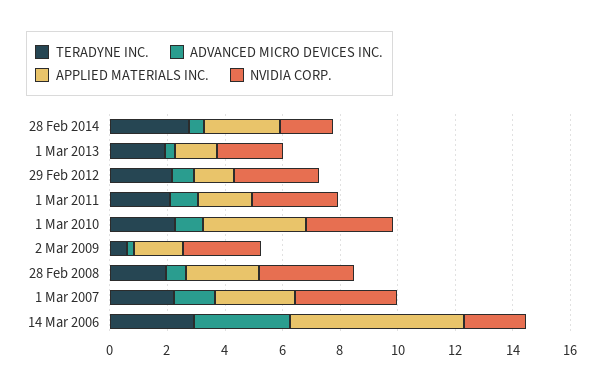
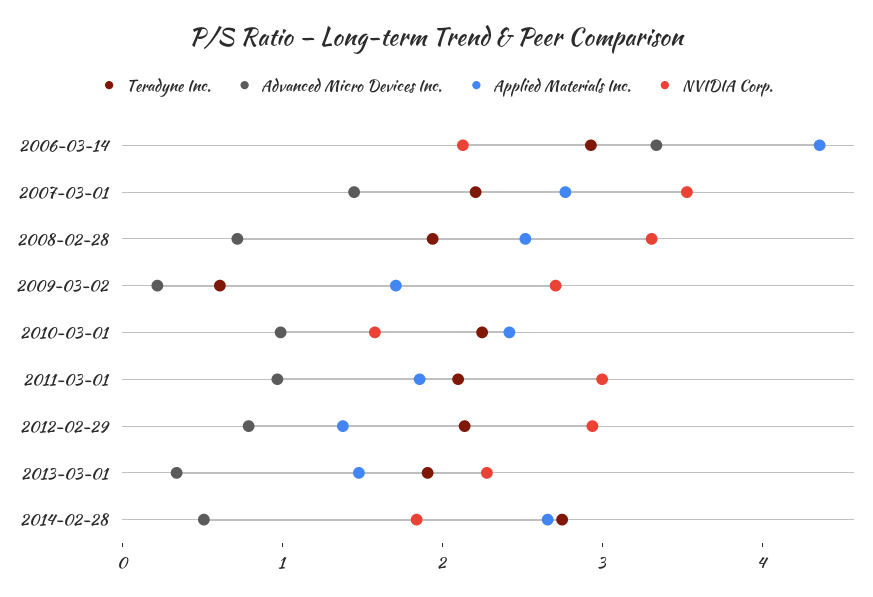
  {
    "TERADYNE INC.": {
      "28 Feb 2014": 2.8,
      "1 Mar 2013": 2,
      "29 Feb 2012": 2.2,
      "1 Mar 2011": 2.2,
      "1 Mar 2010": 2.2,
      "2 Mar 2009": 0.6,
      "28 Feb 2008": 2,
      "1 Mar 2007": 2.2,
      "14 Mar 2006": 3
    },
    "ADVANCED MICRO DEVICES INC.": {
      "28 Feb 2014": 0.6,
      "1 Mar 2013": 0.4,
      "29 Feb 2012": 0.8,
      "1 Mar 2011": 1,
      "1 Mar 2010": 1,
      "2 Mar 2009": 0.2,
      "28 Feb 2008": 0.8,
      "1 Mar 2007": 1.4,
      "14 Mar 2006": 3.4
    },
    "APPLIED MATERIALS INC.": {
      "28 Feb 2014": 2.6,
      "1 Mar 2013": 1.4,
      "29 Feb 2012": 1.4,
      "1 Mar 2011": 1.8,
-     "1 Mar 2010": 3.5,
+     "1 Mar 2010": 2.4,
      "2 Mar 2009": 1.8,
      "28 Feb 2008": 2.6,
      "1 Mar 2007": 2.8,
-     "14 Mar 2006": 6
+     "14 Mar 2006": 4.4
    },
    "NVIDIA CORP.": {
      "28 Feb 2014": 1.8,
      "1 Mar 2013": 2.2,
      "29 Feb 2012": 3,
      "1 Mar 2011": 3,
-     "1 Mar 2010": 3,
+     "1 Mar 2010": 1.6,
      "2 Mar 2009": 2.8,
      "28 Feb 2008": 3.4,
      "1 Mar 2007": 3.6,
      "14 Mar 2006": 2.2
    }
  }

